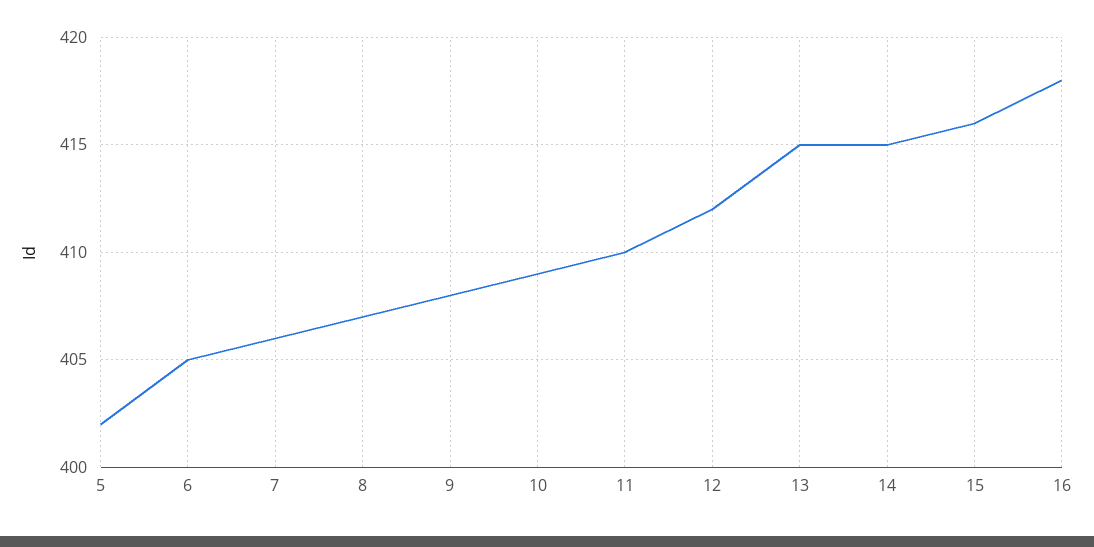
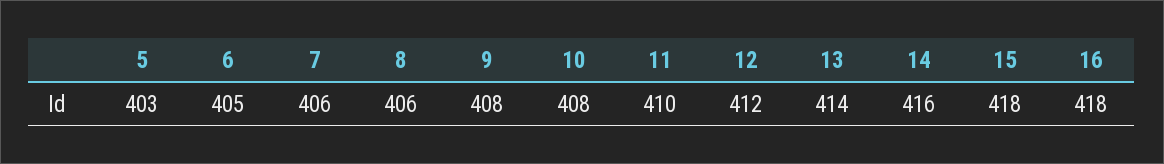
  {
-   "5": 402,
+   "5": 403,
    "6": 405,
    "7": 406,
-   "8": 407,
+   "8": 406,
    "9": 408,
-   "10": 409,
+   "10": 408,
    "11": 410,
    "12": 412,
-   "13": 415,
+   "13": 414,
-   "14": 415,
+   "14": 416,
-   "15": 416,
+   "15": 418,
    "16": 418
  }

